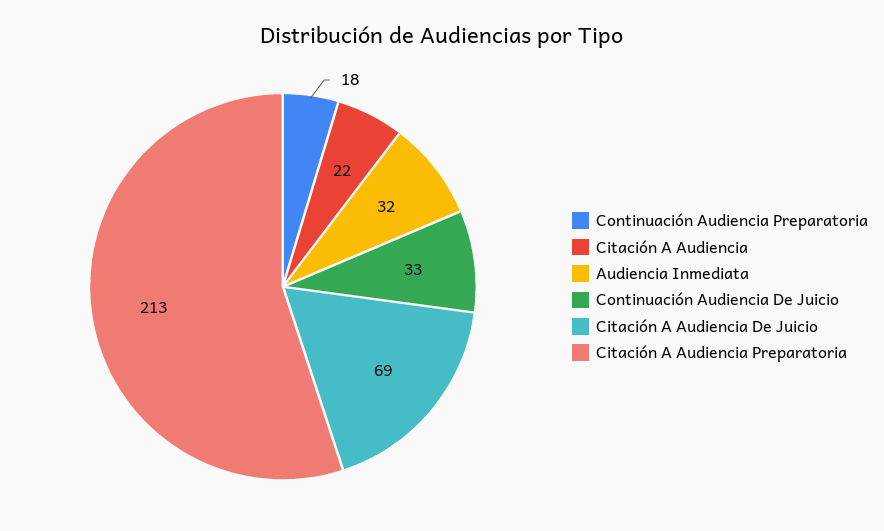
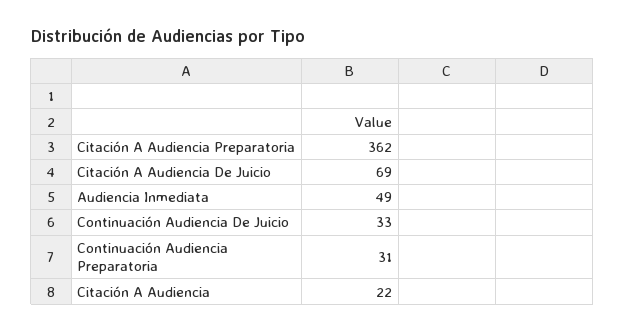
  {
-   "Continuación Audiencia Preparatoria": 18,
+   "Continuación Audiencia Preparatoria": 31,
    "Citación A Audiencia": 22,
-   "Audiencia Inmediata": 32,
+   "Audiencia Inmediata": 49,
    "Continuación Audiencia De Juicio": 33,
    "Citación A Audiencia De Juicio": 69,
-   "Citación A Audiencia Preparatoria": 213
+   "Citación A Audiencia Preparatoria": 362
  }

